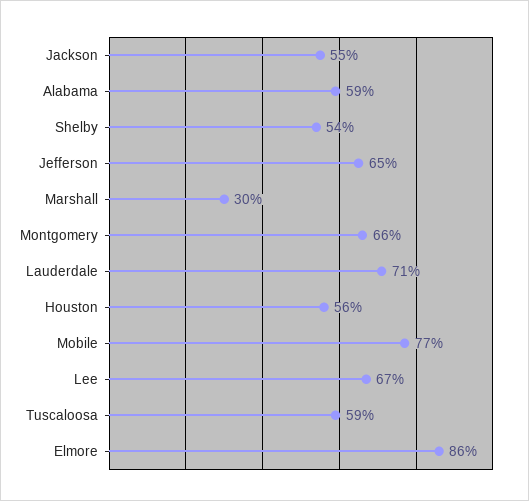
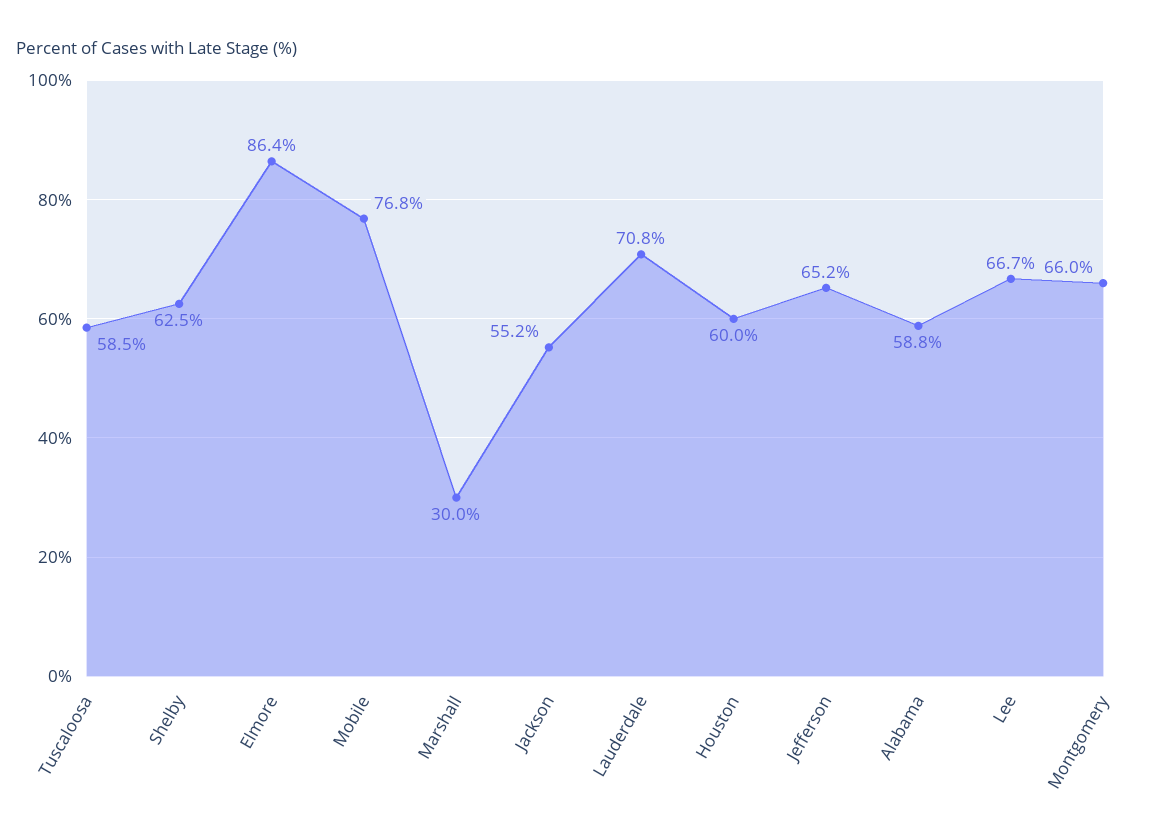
  {
    "Jackson": 55.2,
    "Alabama": 58.8,
-   "Shelby": 54,
+   "Shelby": 62.5,
    "Jefferson": 65.2,
    "Marshall": 30,
    "Montgomery": 66,
    "Lauderdale": 70.8,
-   "Houston": 56,
+   "Houston": 60,
    "Mobile": 76.8,
    "Lee": 66.7,
    "Tuscaloosa": 58.5,
    "Elmore": 86.4
  }

